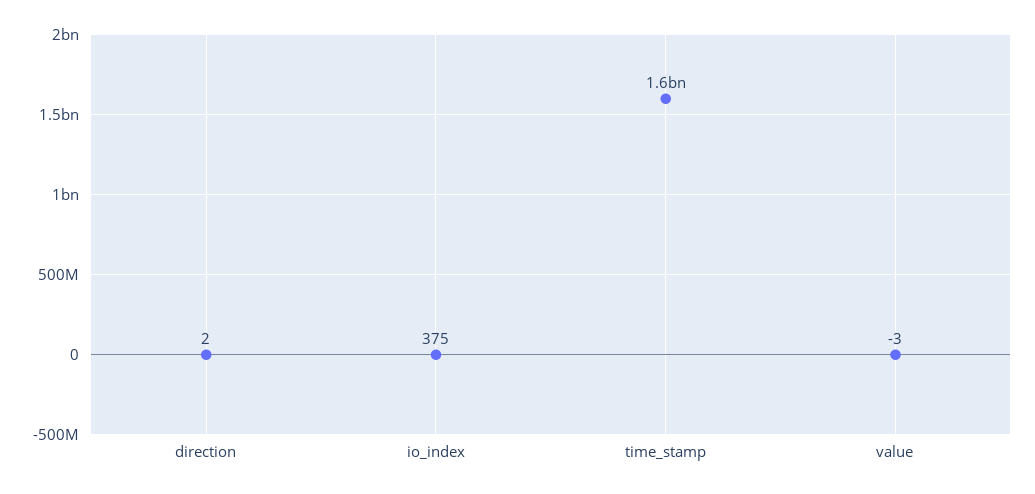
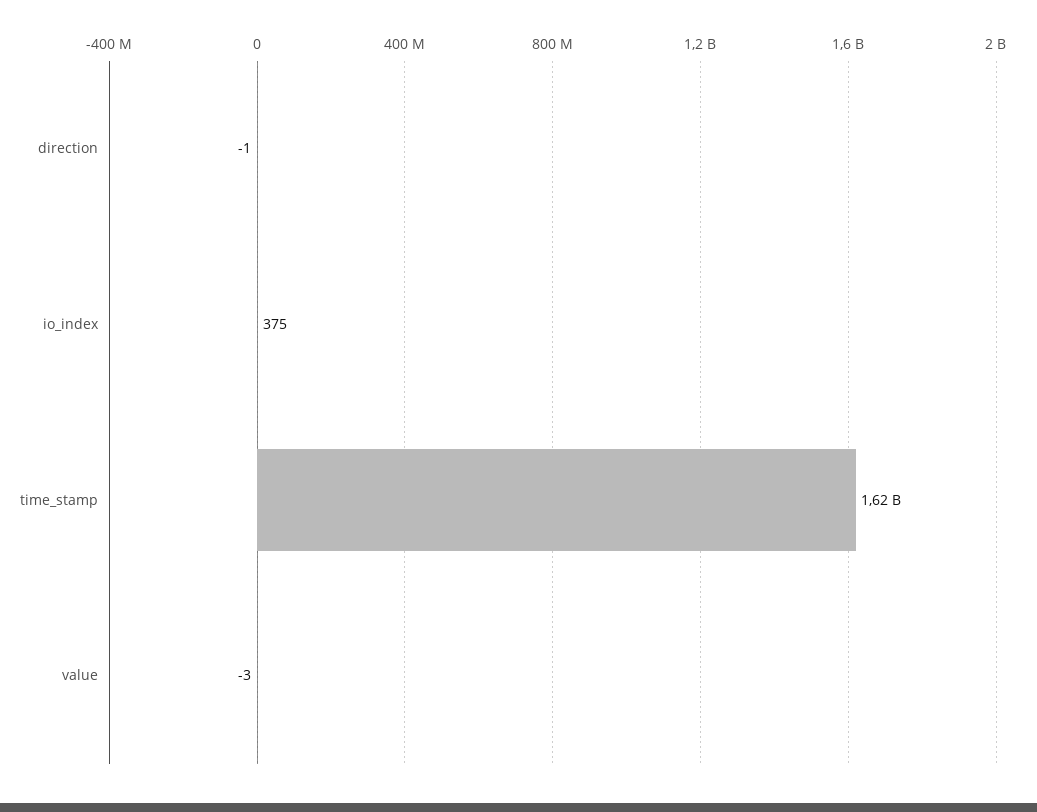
  {
-   "direction": 2,
+   "direction": -1,
    "io_index": 375,
    "time_stamp": 1620000000,
    "value": -3
  }

